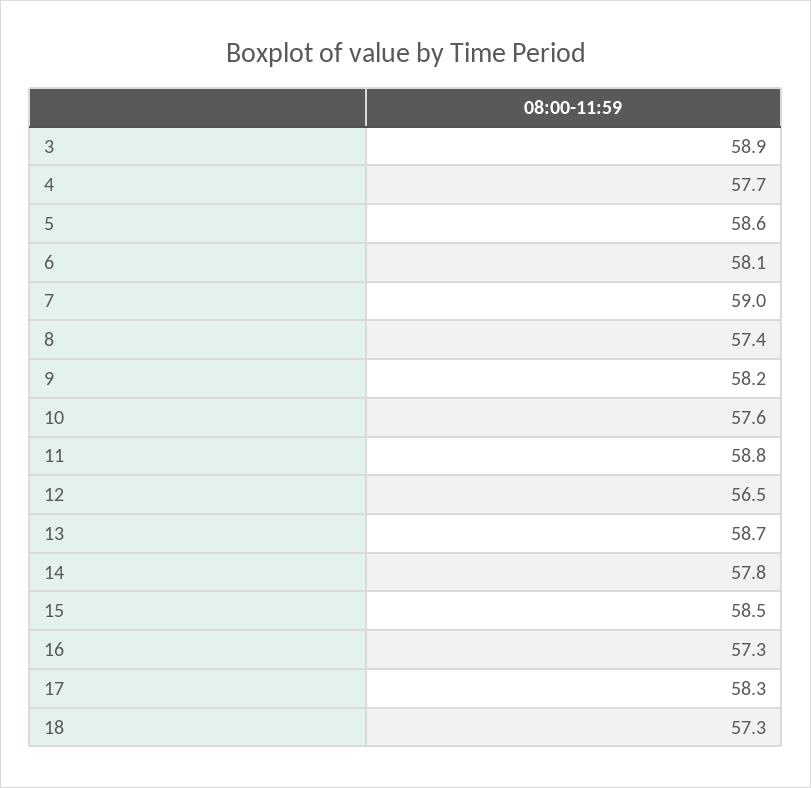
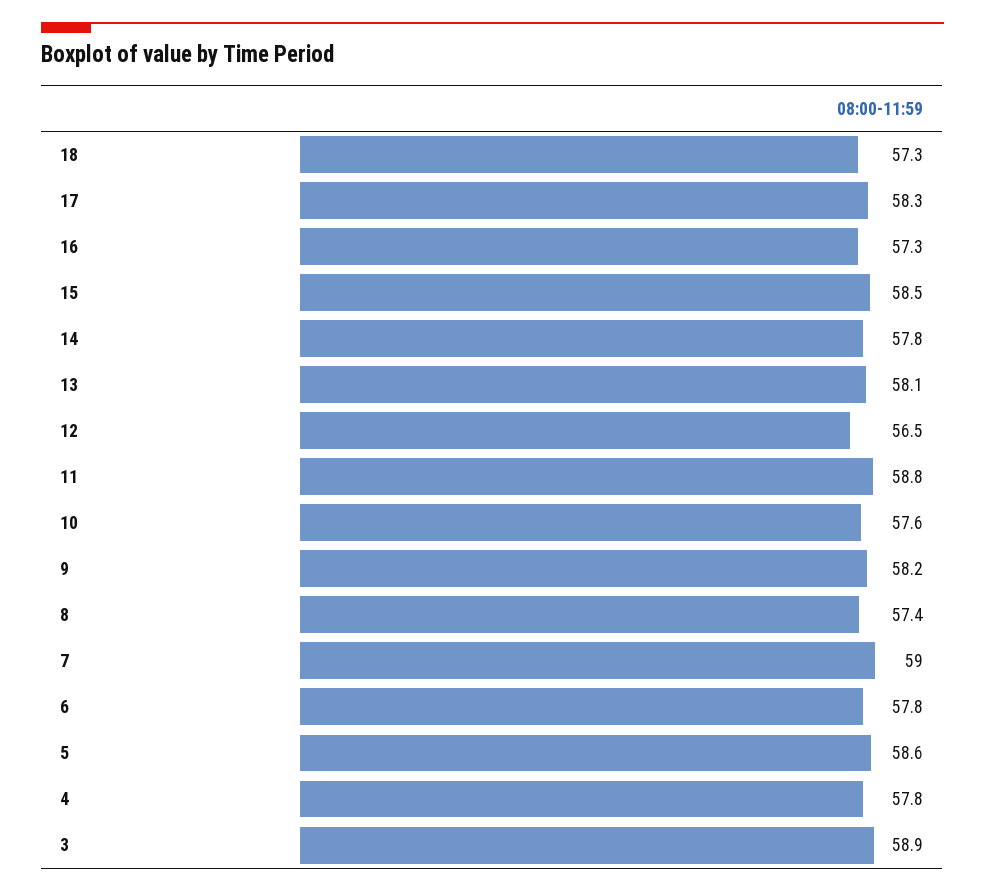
  {
    "3": 58.9,
-   "4": 57.7,
+   "4": 57.8,
    "5": 58.6,
-   "6": 58.1,
+   "6": 57.8,
    "7": 59,
    "8": 57.4,
    "9": 58.2,
    "10": 57.6,
    "11": 58.8,
    "12": 56.5,
-   "13": 58.7,
+   "13": 58.1,
    "14": 57.8,
    "15": 58.5,
    "16": 57.3,
    "17": 58.3,
    "18": 57.3
  }

